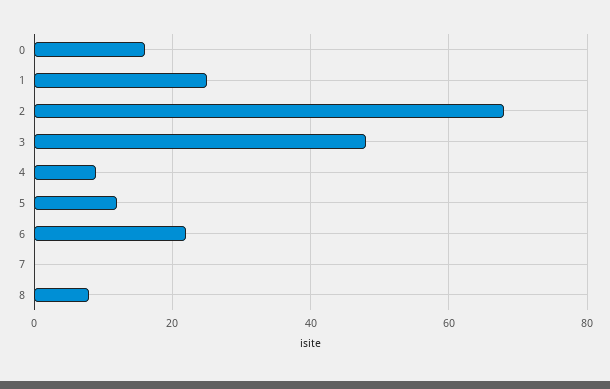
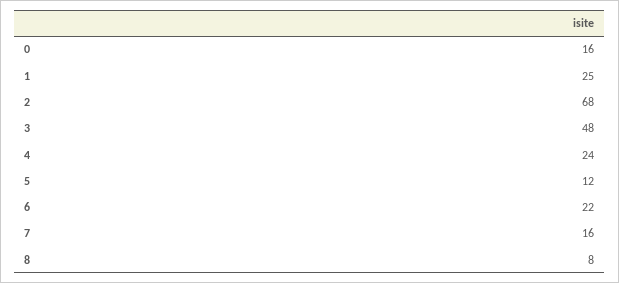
  {
    "0": 16,
    "1": 25,
    "2": 68,
    "3": 48,
-   "4": 10,
+   "4": 24,
    "5": 12,
    "6": 22,
-   "7": 0,
+   "7": 16,
    "8": 8
  }

